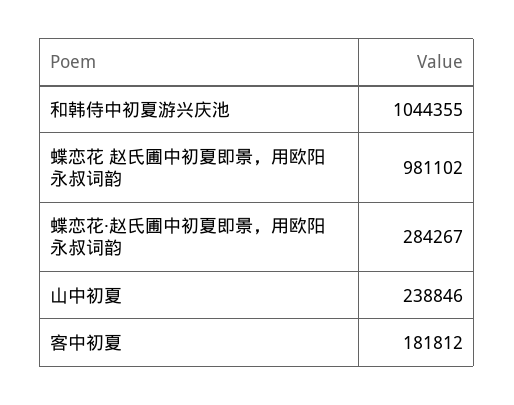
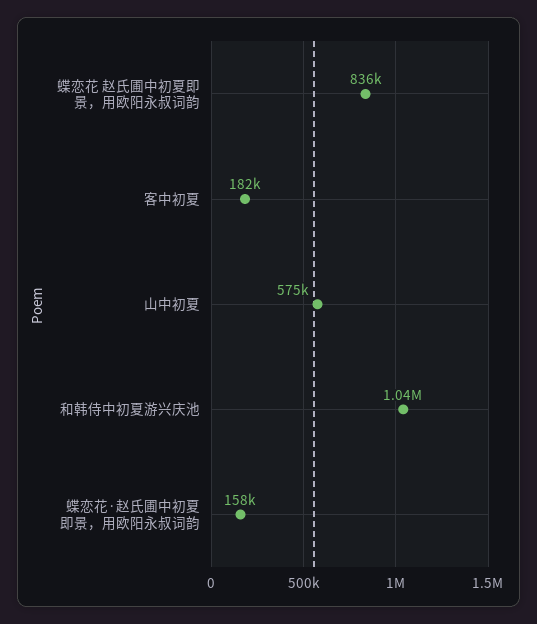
  {
    "和韩侍中初夏游兴庆池": 1044355,
-   "蝶恋花 赵氏圃中初夏即景，用欧阳永叔词韵": 981102,
+   "蝶恋花 赵氏圃中初夏即景，用欧阳永叔词韵": 836000,
-   "蝶恋花·赵氏圃中初夏即景，用欧阳永叔词韵": 284267,
+   "蝶恋花·赵氏圃中初夏即景，用欧阳永叔词韵": 158000,
-   "山中初夏": 238846,
+   "山中初夏": 575000,
    "客中初夏": 181812
  }

